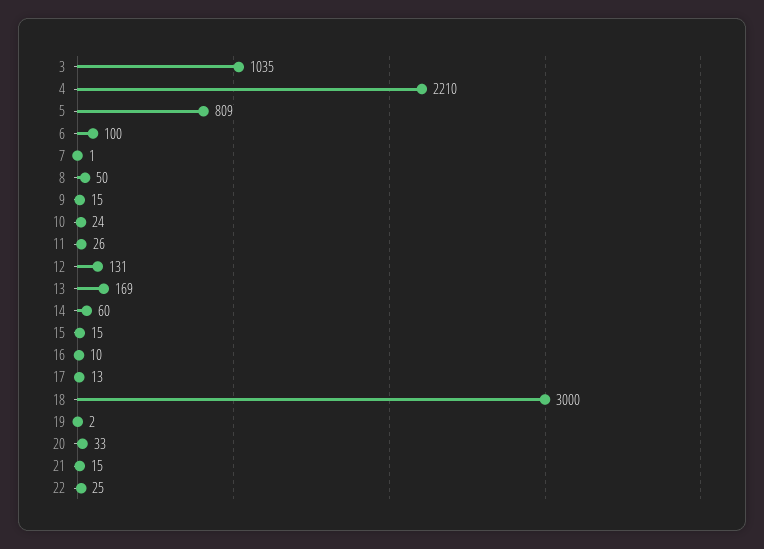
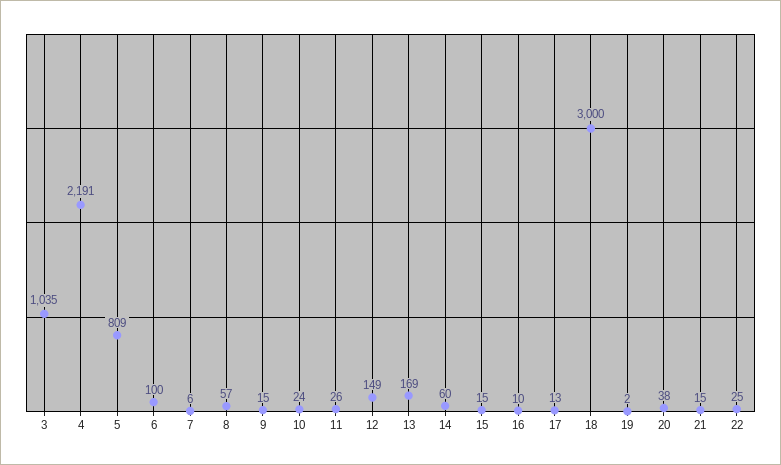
  {
    "3": 1035,
-   "4": 2210,
+   "4": 2191,
    "5": 809,
    "6": 100,
-   "7": 1,
+   "7": 6,
-   "8": 50,
+   "8": 57,
    "9": 15,
    "10": 24,
    "11": 26,
-   "12": 131,
+   "12": 149,
    "13": 169,
    "14": 60,
    "15": 15,
    "16": 10,
    "17": 13,
    "18": 3000,
    "19": 2,
-   "20": 33,
+   "20": 38,
    "21": 15,
    "22": 25
  }

